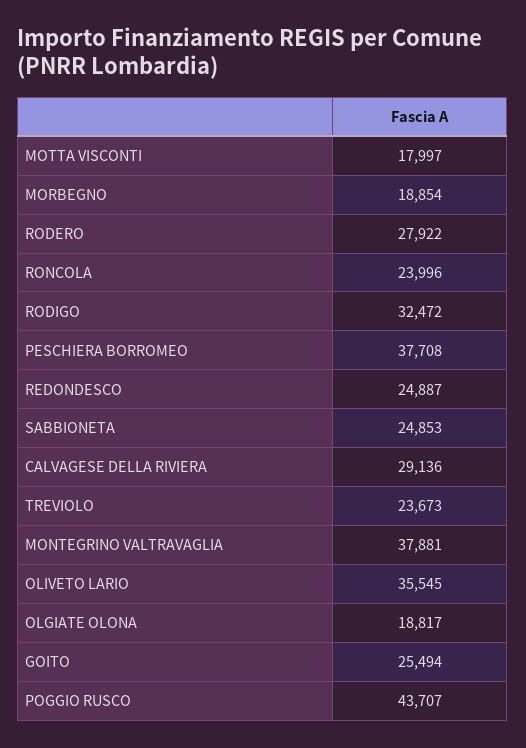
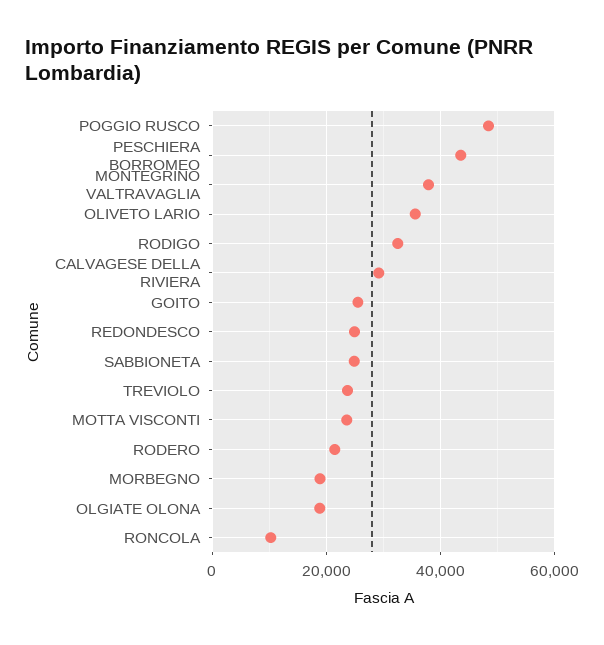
  {
-   "MOTTA VISCONTI": 17997,
+   "MOTTA VISCONTI": 24000,
    "MORBEGNO": 18854,
-   "RODERO": 27922,
+   "RODERO": 22000,
-   "RONCOLA": 23996,
+   "RONCOLA": 10000,
    "RODIGO": 32472,
-   "PESCHIERA BORROMEO": 37708,
+   "PESCHIERA BORROMEO": 44000,
    "REDONDESCO": 24887,
    "SABBIONETA": 24853,
    "CALVAGESE DELLA RIVIERA": 29136,
    "TREVIOLO": 23673,
    "MONTEGRINO VALTRAVAGLIA": 37881,
    "OLIVETO LARIO": 35545,
    "OLGIATE OLONA": 18817,
    "GOITO": 25494,
-   "POGGIO RUSCO": 43707
+   "POGGIO RUSCO": 48000
  }

